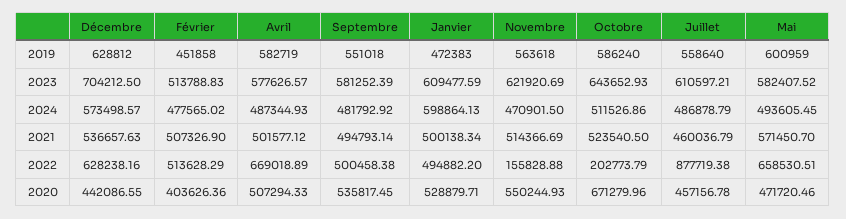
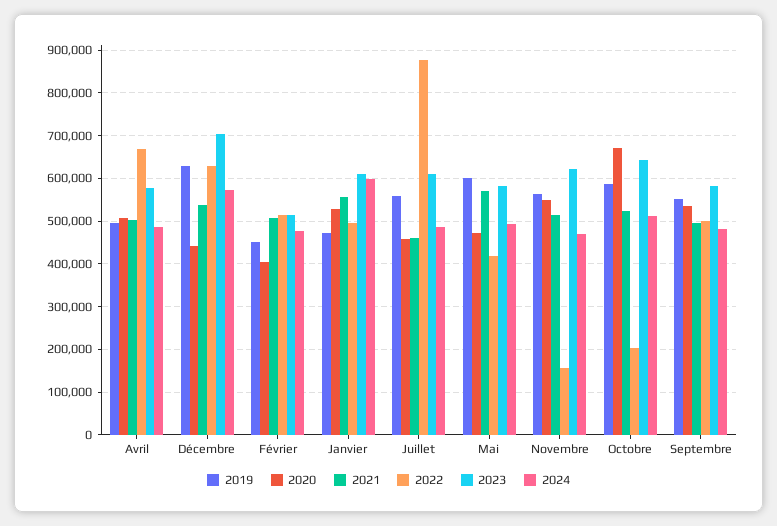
  {
    "2019": {
      "Décembre": 628812,
      "Février": 451858,
-     "Avril": 582719,
+     "Avril": 500000,
      "Septembre": 551018,
      "Janvier": 472383,
      "Novembre": 563618,
      "Octobre": 586240,
      "Juillet": 558640,
      "Mai": 600959
    },
    "2023": {
      "Décembre": 704212.5,
      "Février": 513788.83,
      "Avril": 577626.57,
      "Septembre": 581252.39,
      "Janvier": 609477.59,
      "Novembre": 621920.69,
      "Octobre": 643652.93,
      "Juillet": 610597.21,
      "Mai": 582407.52
    },
    "2024": {
      "Décembre": 573498.57,
      "Février": 477565.02,
      "Avril": 487344.93,
      "Septembre": 481792.92,
      "Janvier": 598864.13,
      "Novembre": 470901.5,
      "Octobre": 511526.86,
      "Juillet": 486878.79,
      "Mai": 493605.45
    },
    "2021": {
      "Décembre": 536657.63,
      "Février": 507326.9,
      "Avril": 501577.12,
      "Septembre": 494793.14,
-     "Janvier": 500138.34,
+     "Janvier": 560000,
      "Novembre": 514366.69,
      "Octobre": 523540.5,
      "Juillet": 460036.79,
      "Mai": 571450.7
    },
    "2022": {
      "Décembre": 628238.16,
      "Février": 513628.29,
      "Avril": 669018.89,
      "Septembre": 500458.38,
      "Janvier": 494882.2,
      "Novembre": 155828.88,
      "Octobre": 202773.79,
      "Juillet": 877719.38,
-     "Mai": 658530.51
+     "Mai": 420000
    },
    "2020": {
      "Décembre": 442086.55,
      "Février": 403626.36,
      "Avril": 507294.33,
      "Septembre": 535817.45,
      "Janvier": 528879.71,
      "Novembre": 550244.93,
      "Octobre": 671279.96,
      "Juillet": 457156.78,
      "Mai": 471720.46
    }
  }

